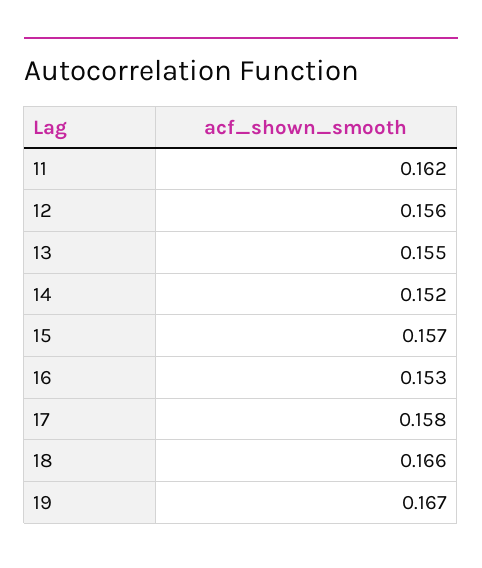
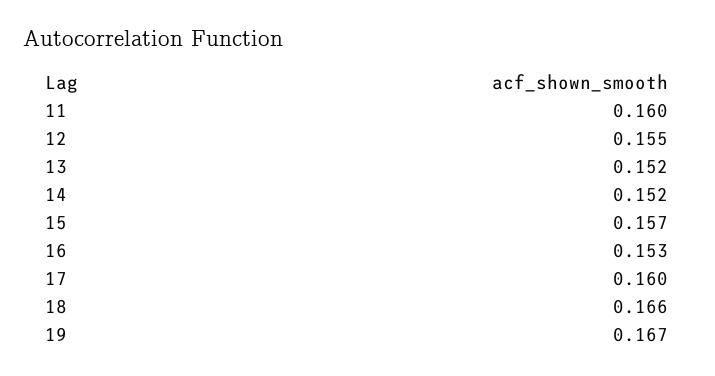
  {
-   "11": 0.162,
+   "11": 0.16,
-   "12": 0.156,
+   "12": 0.155,
-   "13": 0.155,
+   "13": 0.152,
    "14": 0.152,
    "15": 0.157,
    "16": 0.153,
-   "17": 0.158,
+   "17": 0.16,
    "18": 0.166,
    "19": 0.167
  }

